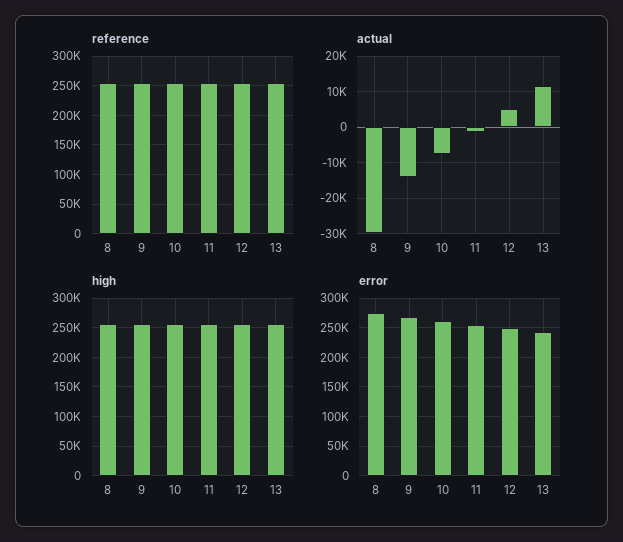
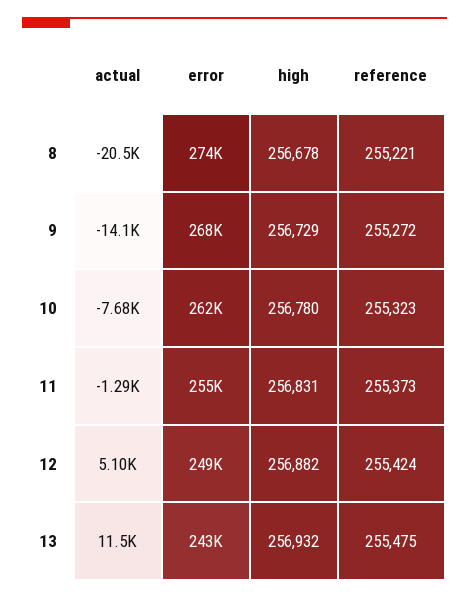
  {
    "reference": {
      "8": 255221,
      "9": 255272,
      "10": 255323,
      "11": 255373,
      "12": 255424,
      "13": 255475
    },
    "actual": {
-     "8": -30000,
+     "8": -20500,
      "9": -14100,
      "10": -7680,
      "11": -1290,
      "12": 5100,
      "13": 11500
    },
    "high": {
      "8": 256678,
      "9": 256729,
      "10": 256780,
      "11": 256831,
      "12": 256882,
      "13": 256932
    },
    "error": {
      "8": 274000,
      "9": 268000,
      "10": 262000,
      "11": 255000,
      "12": 249000,
      "13": 243000
    }
  }

